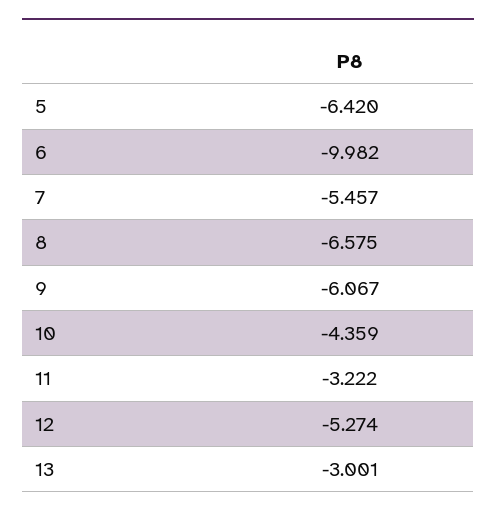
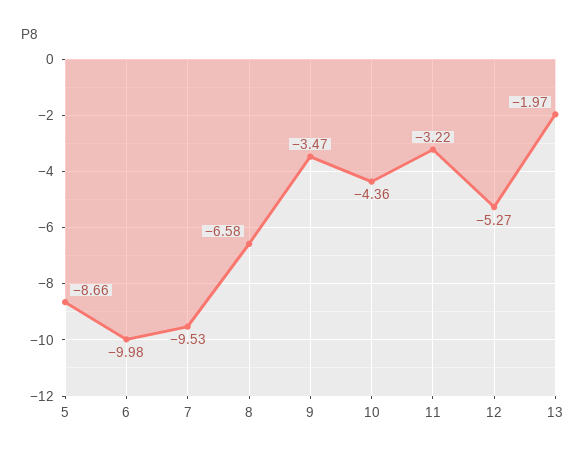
  {
-   "5": -6.42,
+   "5": -8.66,
    "6": -9.982,
-   "7": -5.457,
+   "7": -9.53,
    "8": -6.575,
-   "9": -6.067,
+   "9": -3.47,
    "10": -4.359,
    "11": -3.222,
    "12": -5.274,
-   "13": -3.001
+   "13": -1.97
  }

